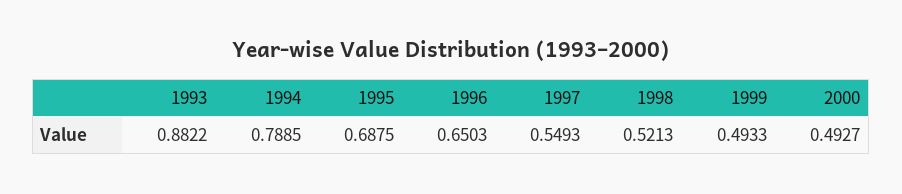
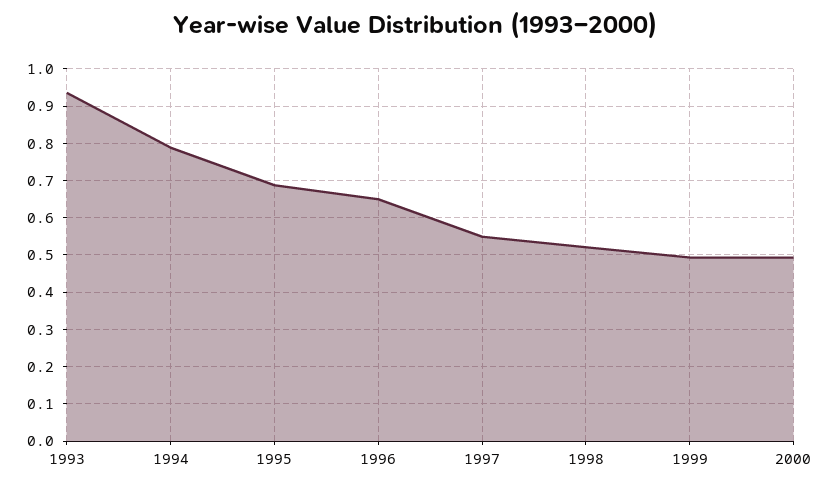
  {
-   "1993": 0.8822,
+   "1993": 0.94,
    "1994": 0.7885,
    "1995": 0.6875,
    "1996": 0.6503,
    "1997": 0.5493,
    "1998": 0.5213,
    "1999": 0.4933,
    "2000": 0.4927
  }

